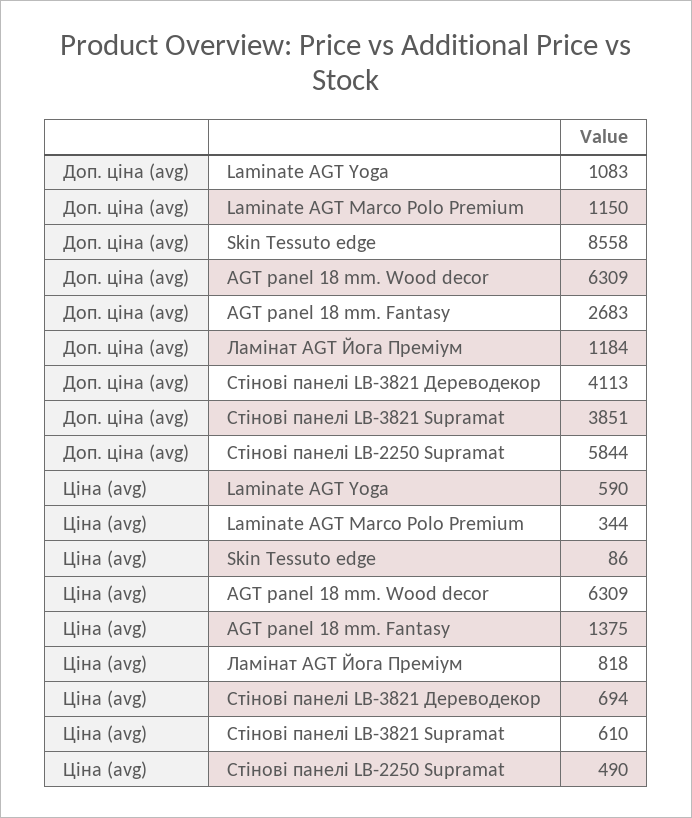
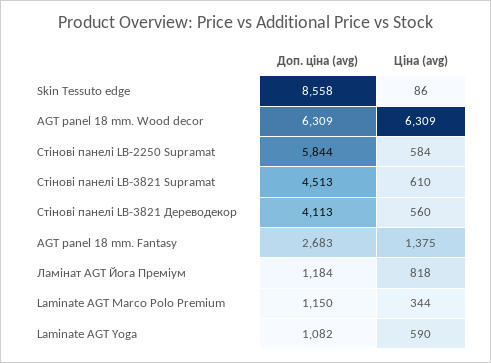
  {
    "Доп. ціна (avg)": {
-     "Laminate AGT Yoga": 1083,
+     "Laminate AGT Yoga": 1082,
      "Laminate AGT Marco Polo Premium": 1150,
      "Skin Tessuto edge": 8558,
      "AGT panel 18 mm. Wood decor": 6309,
      "AGT panel 18 mm. Fantasy": 2683,
      "Ламінат AGT Йога Преміум": 1184,
      "Стінові панелі LB-3821 Дереводекор": 4113,
-     "Стінові панелі LB-3821 Supramat": 3851,
+     "Стінові панелі LB-3821 Supramat": 4513,
      "Стінові панелі LB-2250 Supramat": 5844
    },
    "Ціна (avg)": {
      "Laminate AGT Yoga": 590,
      "Laminate AGT Marco Polo Premium": 344,
      "Skin Tessuto edge": 86,
      "AGT panel 18 mm. Wood decor": 6309,
      "AGT panel 18 mm. Fantasy": 1375,
      "Ламінат AGT Йога Преміум": 818,
-     "Стінові панелі LB-3821 Дереводекор": 694,
+     "Стінові панелі LB-3821 Дереводекор": 560,
      "Стінові панелі LB-3821 Supramat": 610,
-     "Стінові панелі LB-2250 Supramat": 490
+     "Стінові панелі LB-2250 Supramat": 584
    }
  }

